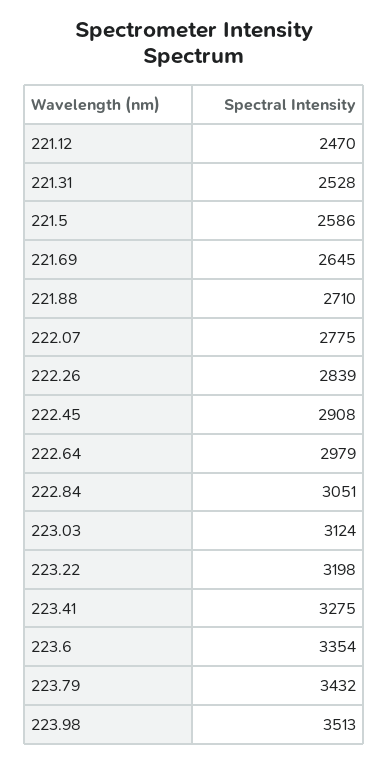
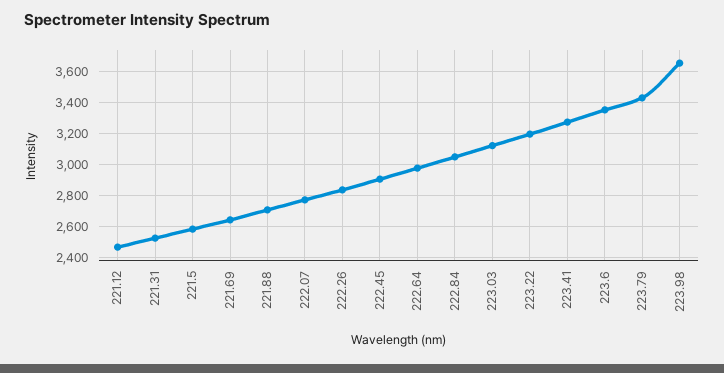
  {
    "221.12": 2470,
    "221.31": 2528,
    "221.5": 2586,
    "221.69": 2645,
    "221.88": 2710,
    "222.07": 2775,
    "222.26": 2839,
    "222.45": 2908,
    "222.64": 2979,
    "222.84": 3051,
    "223.03": 3124,
    "223.22": 3198,
    "223.41": 3275,
    "223.6": 3354,
    "223.79": 3432,
-   "223.98": 3513
+   "223.98": 3650
  }

